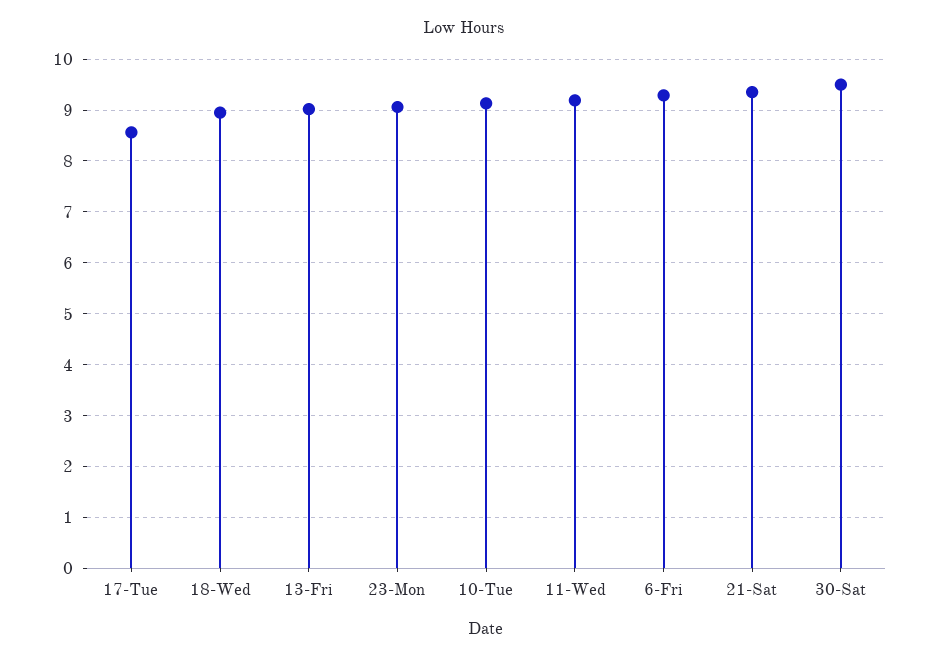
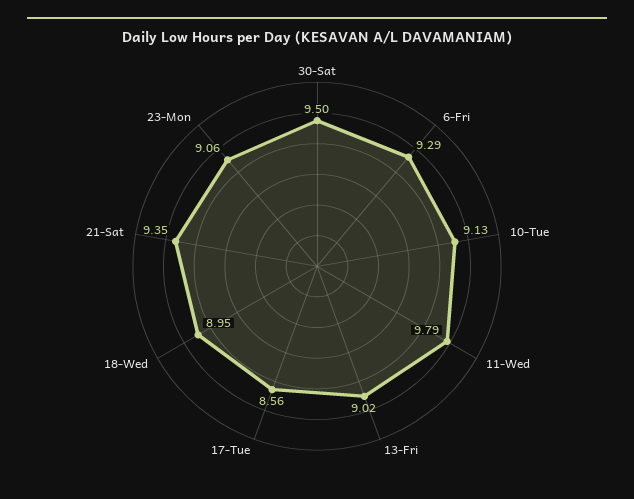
  {
    "17-Tue": 8.56,
    "18-Wed": 8.95,
    "13-Fri": 9.02,
    "23-Mon": 9.06,
    "10-Tue": 9.13,
-   "11-Wed": 9.2,
+   "11-Wed": 9.79,
    "6-Fri": 9.29,
    "21-Sat": 9.35,
    "30-Sat": 9.5
  }

